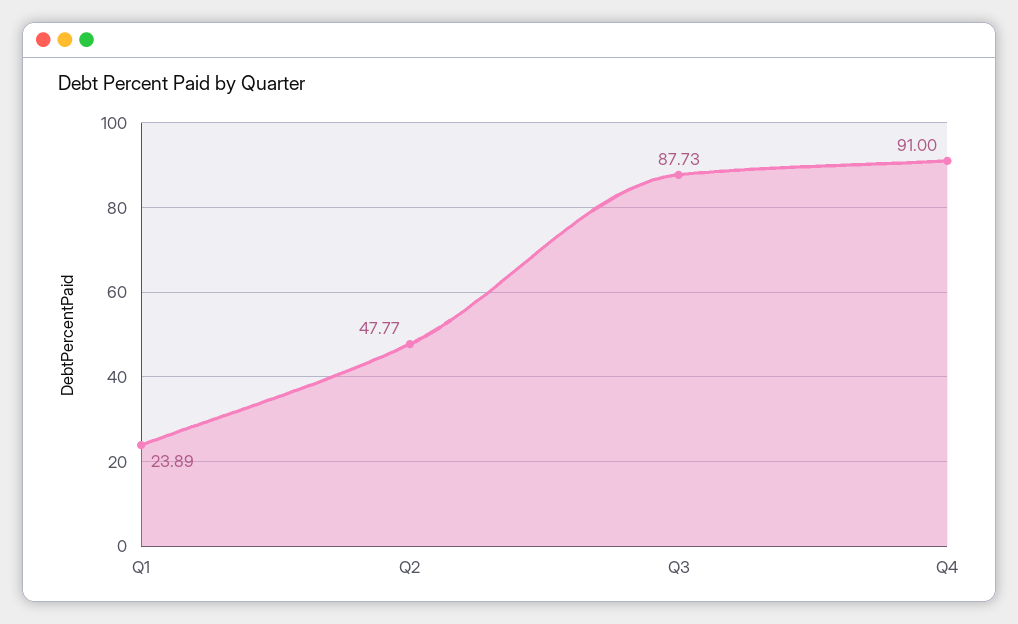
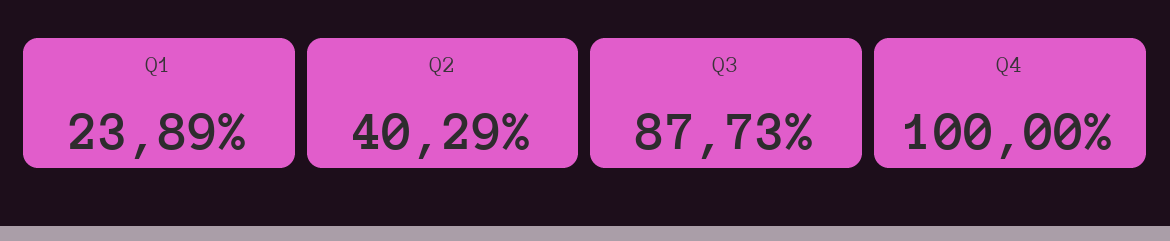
  {
    "Q1": 23.89,
-   "Q2": 47.77,
+   "Q2": 40.29,
    "Q3": 87.73,
-   "Q4": 91
+   "Q4": 100
  }

